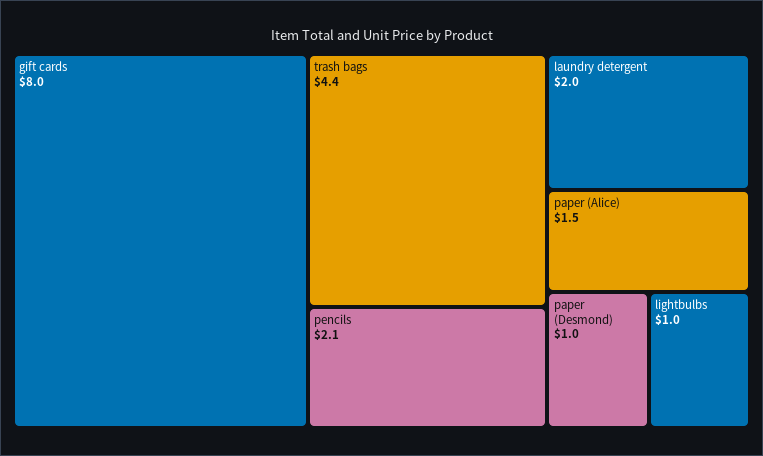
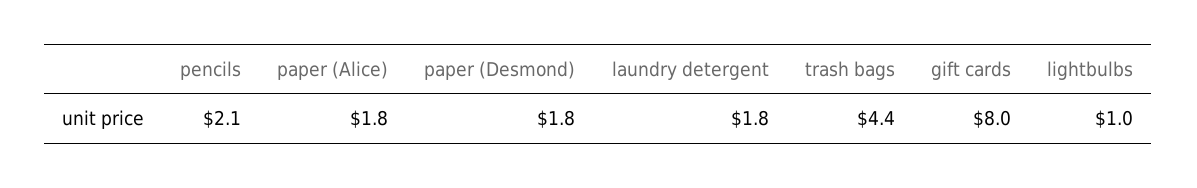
  {
    "gift cards": 8,
    "trash bags": 4.4,
    "pencils": 2.1,
-   "laundry detergent": 2,
+   "laundry detergent": 1.8,
-   "paper (Alice)": 1.5,
+   "paper (Alice)": 1.8,
-   "paper (Desmond)": 1,
+   "paper (Desmond)": 1.8,
    "lightbulbs": 1
  }

